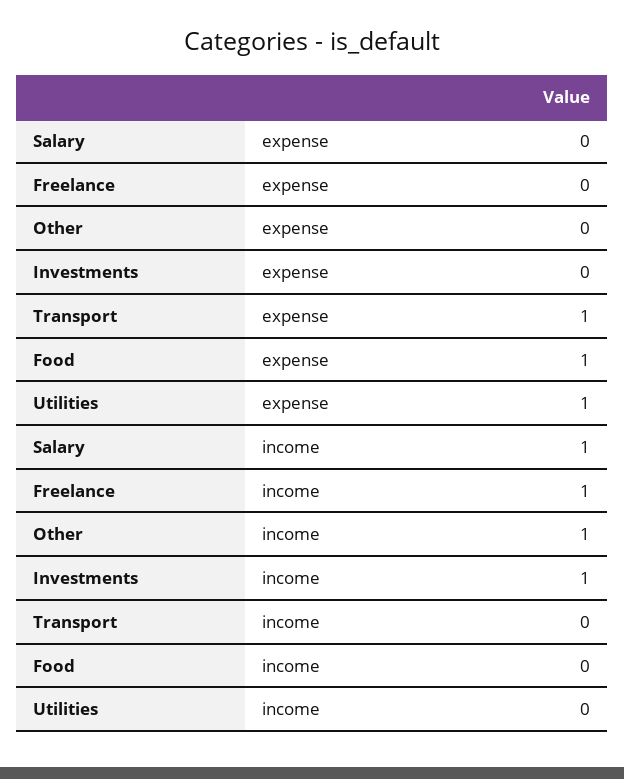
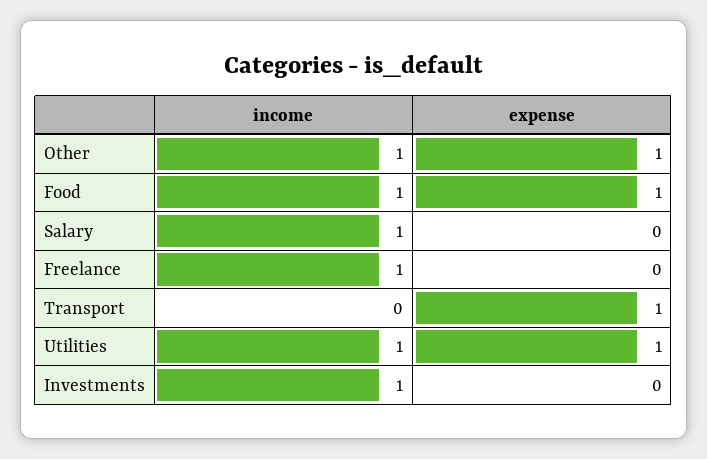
  {
    "Salary": {
      "expense": 0,
      "income": 1
    },
    "Freelance": {
      "expense": 0,
      "income": 1
    },
    "Other": {
-     "expense": 0,
+     "expense": 1,
      "income": 1
    },
    "Investments": {
      "expense": 0,
      "income": 1
    },
    "Transport": {
      "expense": 1,
      "income": 0
    },
    "Food": {
      "expense": 1,
-     "income": 0
+     "income": 1
    },
    "Utilities": {
      "expense": 1,
-     "income": 0
+     "income": 1
    }
  }

